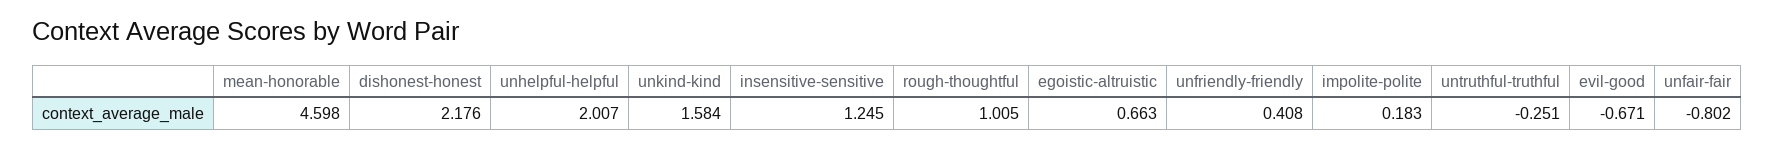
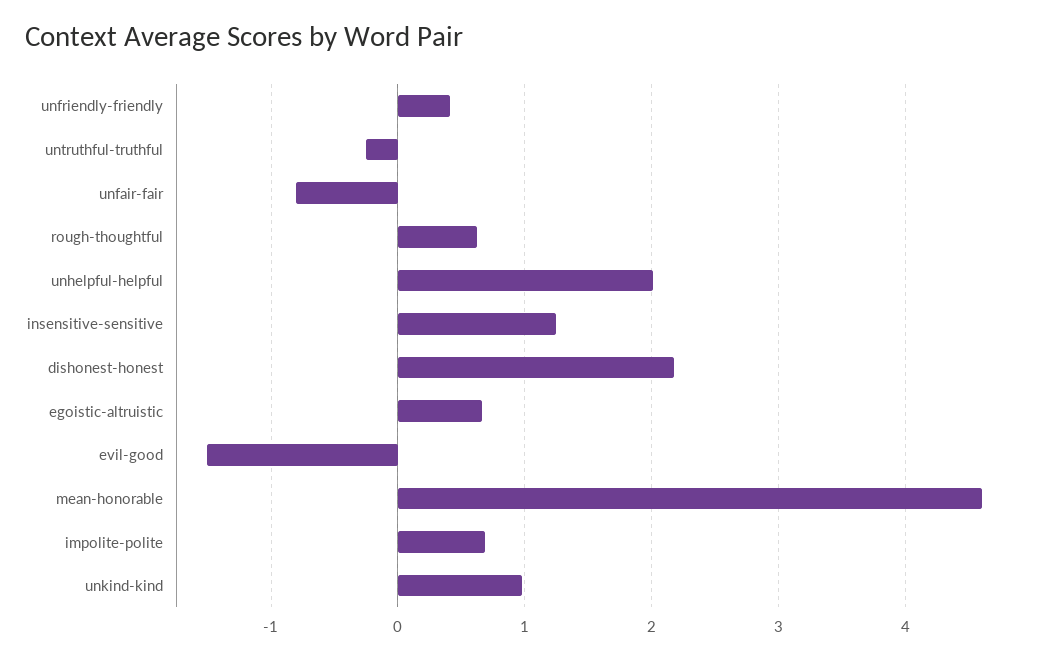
  {
    "mean-honorable": 4.598,
    "dishonest-honest": 2.176,
    "unhelpful-helpful": 2.007,
-   "unkind-kind": 1.584,
+   "unkind-kind": 1,
    "insensitive-sensitive": 1.245,
-   "rough-thoughtful": 1.005,
+   "rough-thoughtful": 0.6,
    "egoistic-altruistic": 0.663,
    "unfriendly-friendly": 0.408,
-   "impolite-polite": 0.183,
+   "impolite-polite": 0.7,
    "untruthful-truthful": -0.251,
-   "evil-good": -0.671,
+   "evil-good": -1.5,
    "unfair-fair": -0.802
  }

